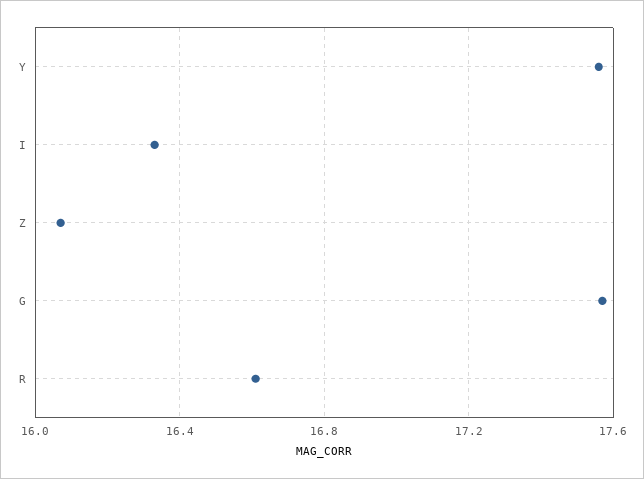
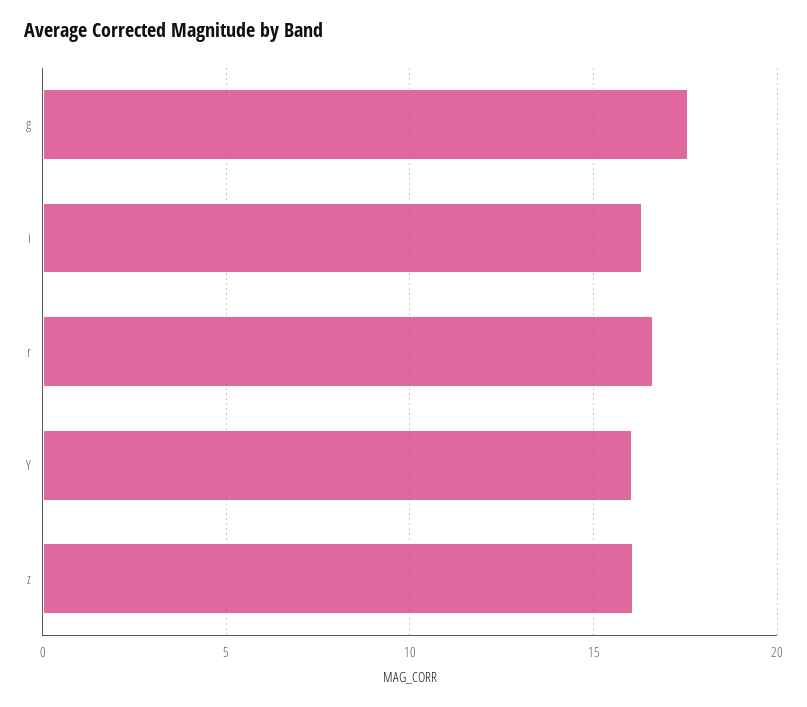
  {
-   "Y": 17.55,
+   "Y": 16,
    "I": 16.35,
    "Z": 16.05,
    "G": 17.55,
    "R": 16.6
  }

